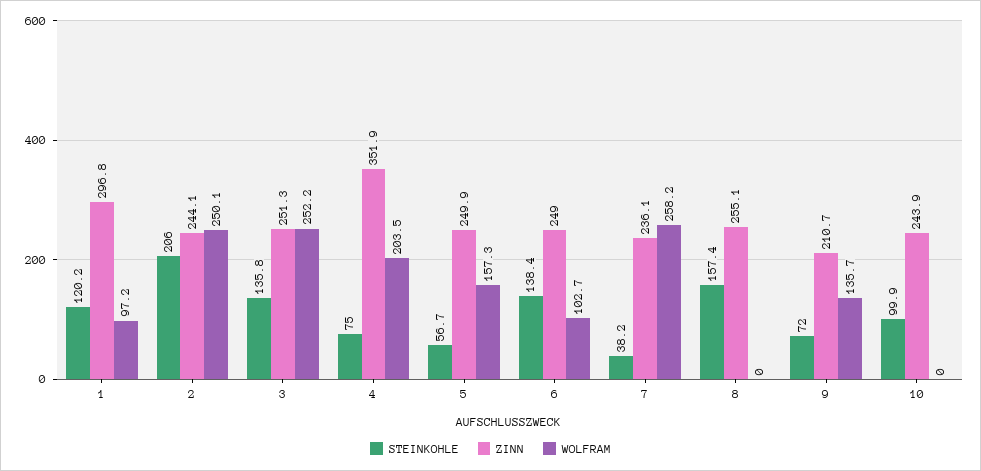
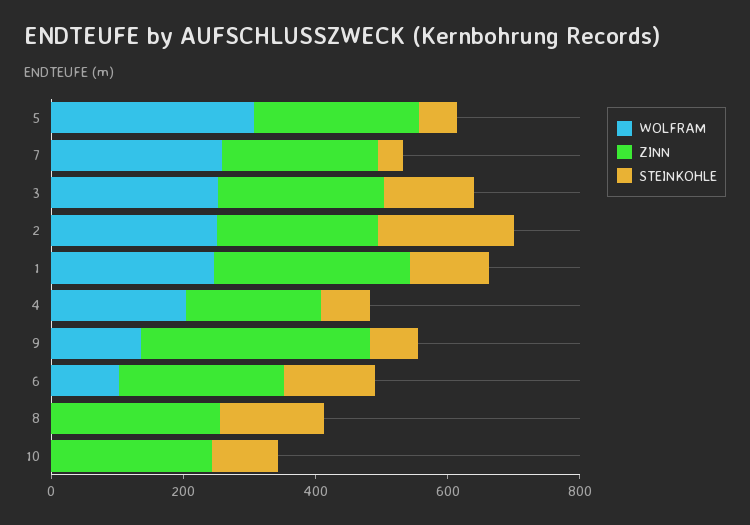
  {
    "STEINKOHLE": {
      "1": 120.2,
      "2": 206,
      "3": 135.8,
      "4": 75,
      "5": 56.7,
      "6": 138.4,
      "7": 38.2,
      "8": 157.4,
      "9": 72,
      "10": 99.9
    },
    "ZINN": {
      "1": 296.8,
      "2": 244.1,
      "3": 251.3,
-     "4": 351.9,
+     "4": 200,
      "5": 249.9,
      "6": 249,
      "7": 236.1,
      "8": 255.1,
-     "9": 210.7,
+     "9": 350,
      "10": 243.9
    },
    "WOLFRAM": {
-     "1": 97.2,
+     "1": 250,
      "2": 250.1,
      "3": 252.2,
      "4": 203.5,
-     "5": 157.3,
+     "5": 300,
      "6": 102.7,
      "7": 258.2,
      "8": 0,
      "9": 135.7,
      "10": 0
    }
  }

